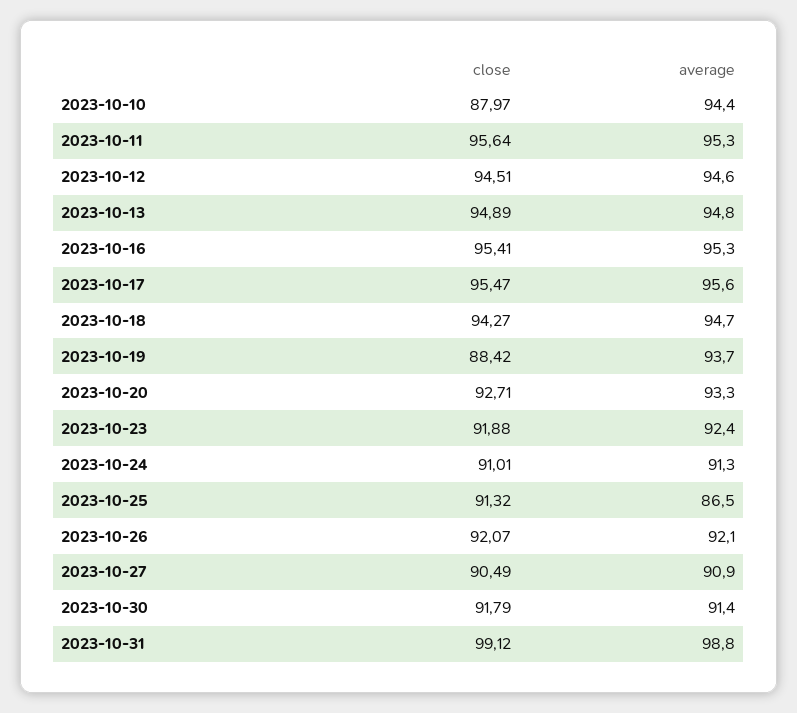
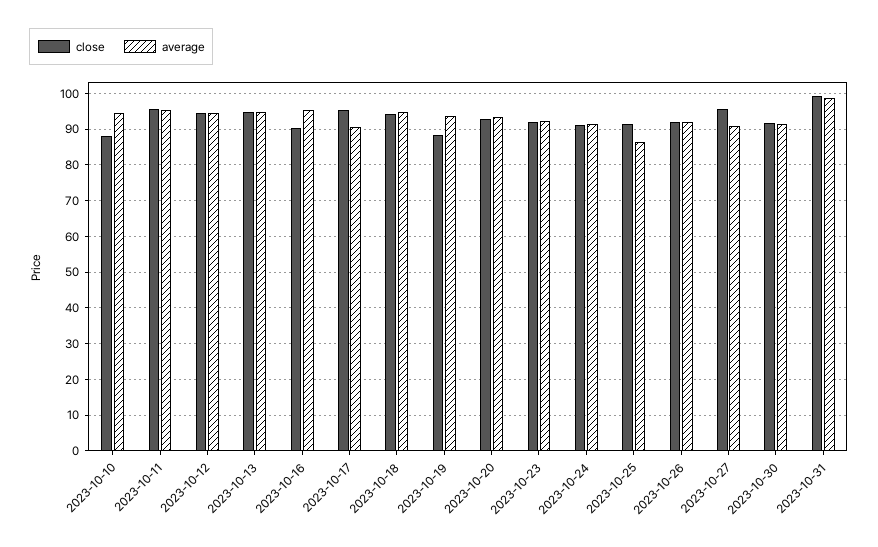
  {
    "close": {
      "2023-10-10": 87.97,
      "2023-10-11": 95.64,
      "2023-10-12": 94.51,
      "2023-10-13": 94.89,
-     "2023-10-16": 95.41,
+     "2023-10-16": 90,
      "2023-10-17": 95.47,
      "2023-10-18": 94.27,
      "2023-10-19": 88.42,
      "2023-10-20": 92.71,
      "2023-10-23": 91.88,
      "2023-10-24": 91.01,
      "2023-10-25": 91.32,
      "2023-10-26": 92.07,
-     "2023-10-27": 90.49,
+     "2023-10-27": 96,
      "2023-10-30": 91.79,
      "2023-10-31": 99.12
    },
    "average": {
      "2023-10-10": 94.4,
      "2023-10-11": 95.3,
      "2023-10-12": 94.6,
      "2023-10-13": 94.8,
      "2023-10-16": 95.3,
-     "2023-10-17": 95.6,
+     "2023-10-17": 90,
      "2023-10-18": 94.7,
      "2023-10-19": 93.7,
      "2023-10-20": 93.3,
      "2023-10-23": 92.4,
      "2023-10-24": 91.3,
      "2023-10-25": 86.5,
      "2023-10-26": 92.1,
      "2023-10-27": 90.9,
      "2023-10-30": 91.4,
      "2023-10-31": 98.8
    }
  }

